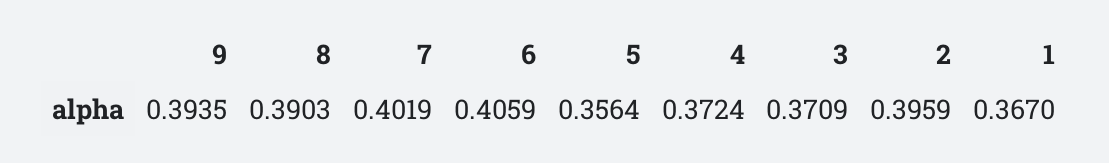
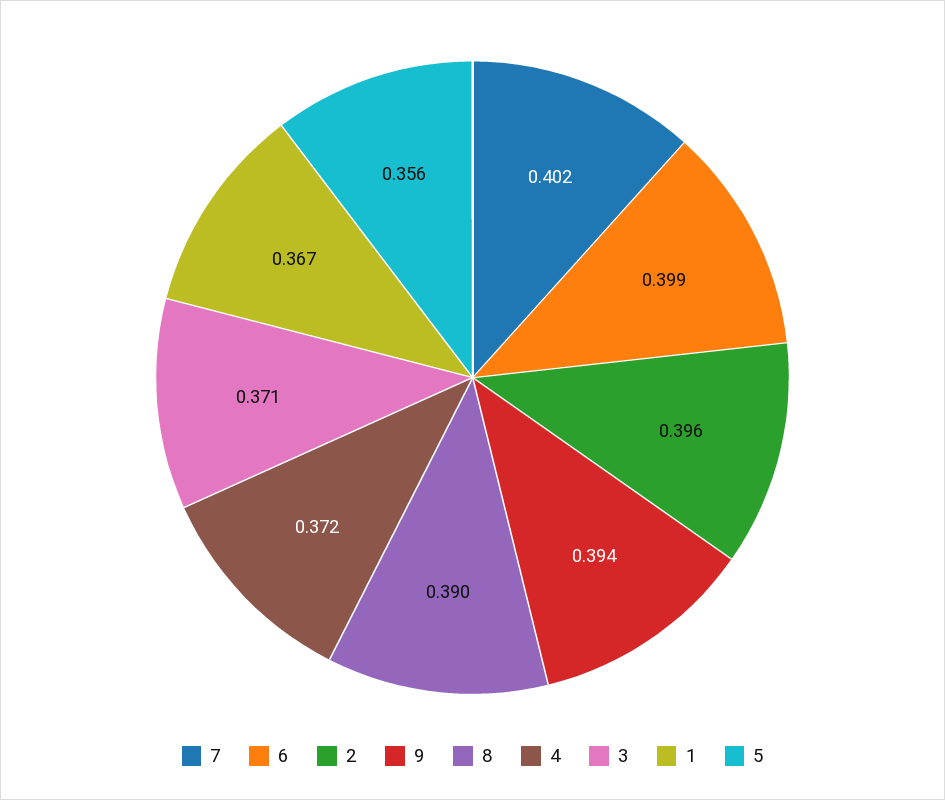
  {
    "9": 0.3935,
    "8": 0.3903,
    "7": 0.4019,
-   "6": 0.4059,
+   "6": 0.399,
    "5": 0.3564,
    "4": 0.3724,
    "3": 0.3709,
    "2": 0.3959,
    "1": 0.367
  }

